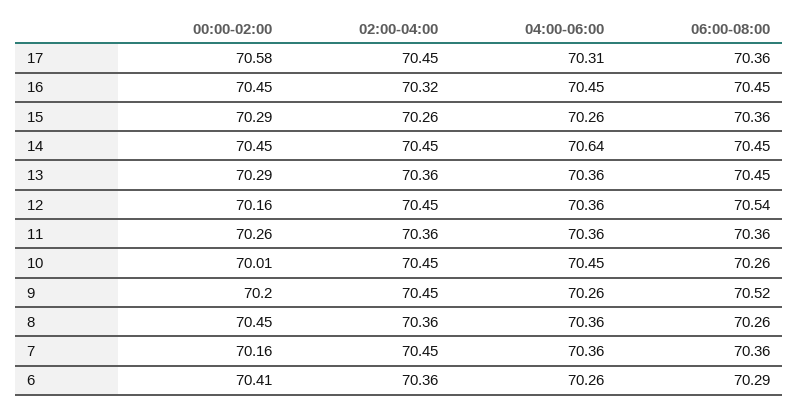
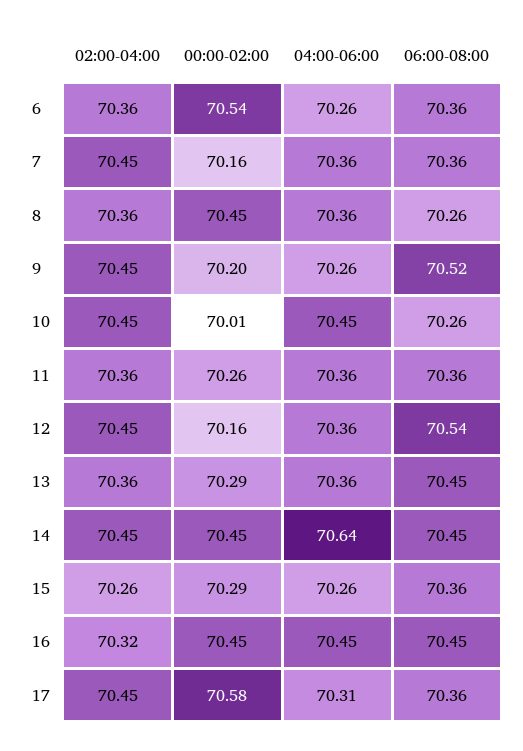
  {
    "00:00-02:00": {
      "17": 70.58,
      "16": 70.45,
      "15": 70.29,
      "14": 70.45,
      "13": 70.29,
      "12": 70.16,
      "11": 70.26,
      "10": 70.01,
      "9": 70.2,
      "8": 70.45,
      "7": 70.16,
-     "6": 70.41
+     "6": 70.54
    },
    "02:00-04:00": {
      "17": 70.45,
      "16": 70.32,
      "15": 70.26,
      "14": 70.45,
      "13": 70.36,
      "12": 70.45,
      "11": 70.36,
      "10": 70.45,
      "9": 70.45,
      "8": 70.36,
      "7": 70.45,
      "6": 70.36
    },
    "04:00-06:00": {
      "17": 70.31,
      "16": 70.45,
      "15": 70.26,
      "14": 70.64,
      "13": 70.36,
      "12": 70.36,
      "11": 70.36,
      "10": 70.45,
      "9": 70.26,
      "8": 70.36,
      "7": 70.36,
      "6": 70.26
    },
    "06:00-08:00": {
      "17": 70.36,
      "16": 70.45,
      "15": 70.36,
      "14": 70.45,
      "13": 70.45,
      "12": 70.54,
      "11": 70.36,
      "10": 70.26,
      "9": 70.52,
      "8": 70.26,
      "7": 70.36,
-     "6": 70.29
+     "6": 70.36
    }
  }

